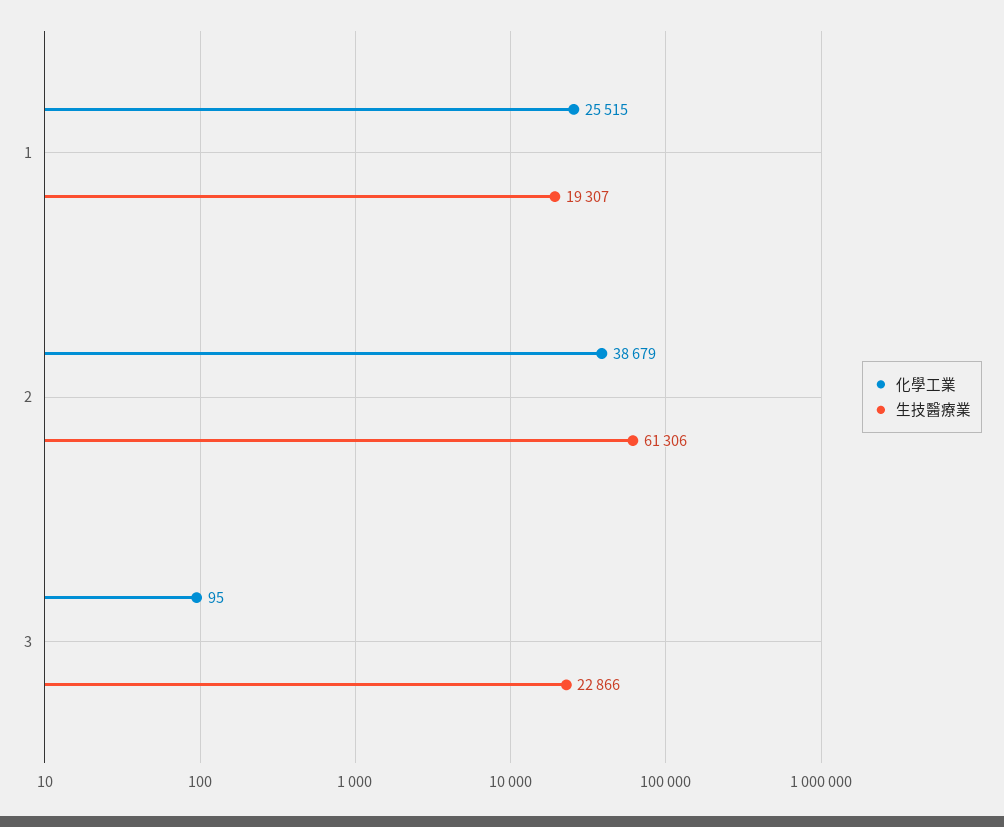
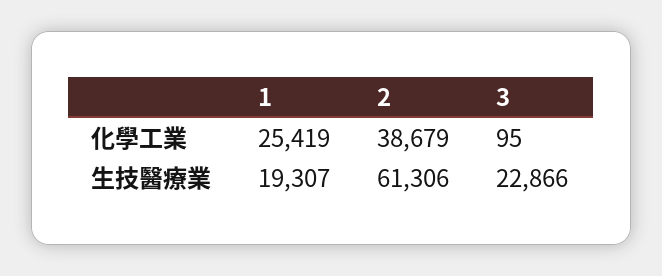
  {
    "化學工業": {
-     "1": 25515,
+     "1": 25419,
      "2": 38679,
      "3": 95
    },
    "生技醫療業": {
      "1": 19307,
      "2": 61306,
      "3": 22866
    }
  }

